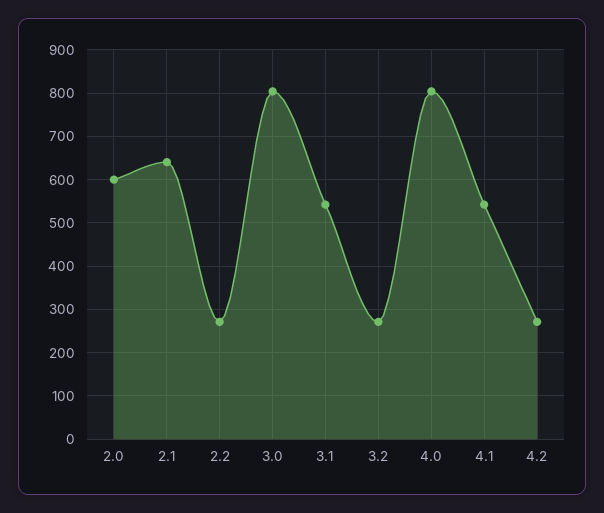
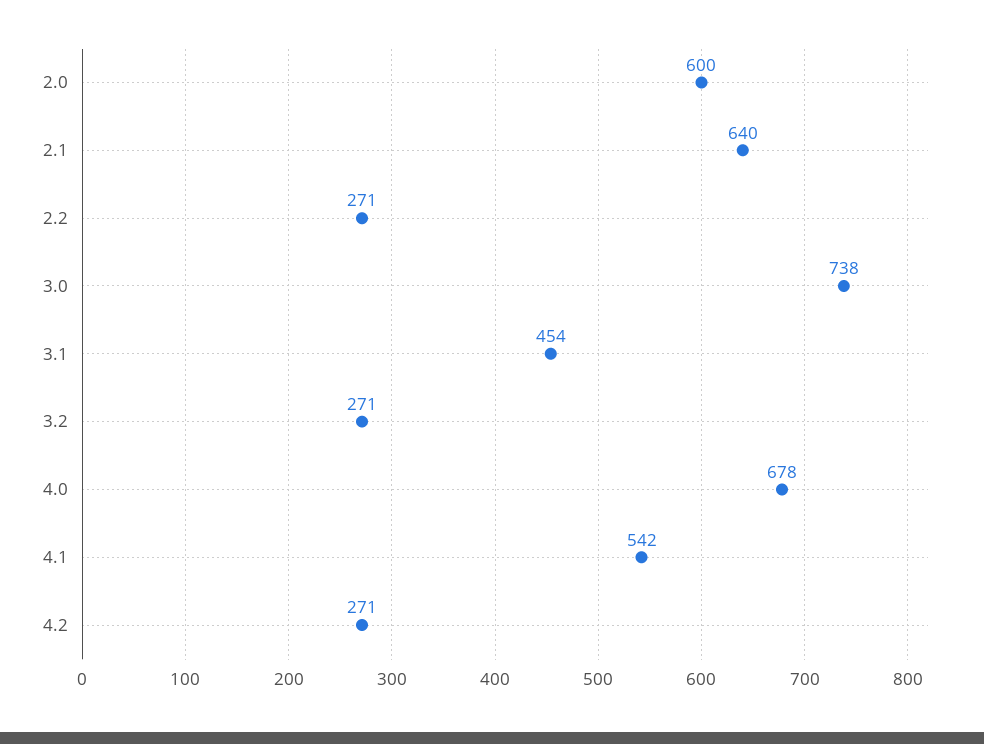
  {
    "2.0": 600,
    "2.1": 640,
    "2.2": 271,
-   "3.0": 800,
+   "3.0": 738,
-   "3.1": 540,
+   "3.1": 454,
    "3.2": 271,
-   "4.0": 800,
+   "4.0": 678,
    "4.1": 542,
    "4.2": 271
  }

